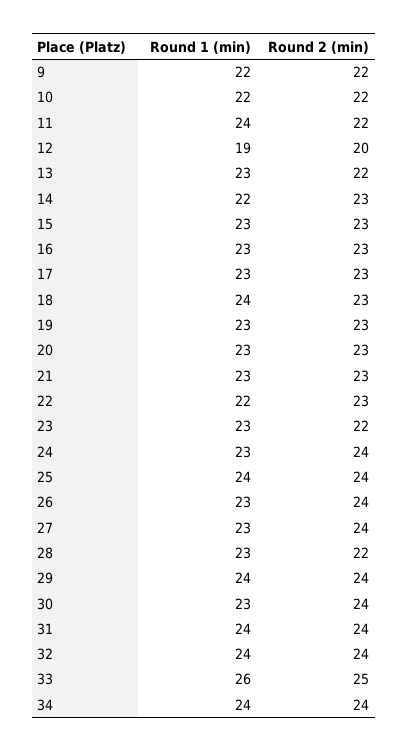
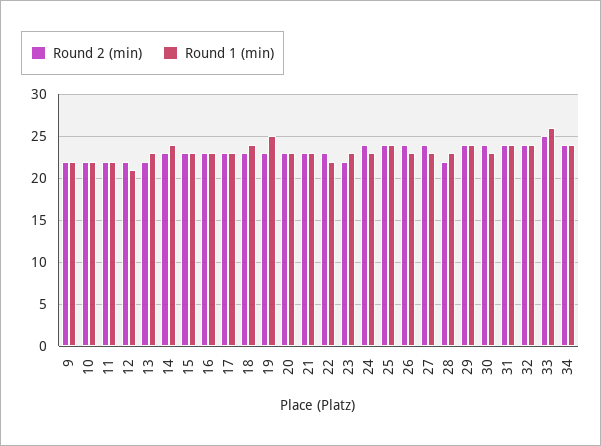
  {
    "Round 1 (min)": {
      "9": 22,
      "10": 22,
-     "11": 24,
+     "11": 22,
-     "12": 19,
+     "12": 21,
      "13": 23,
-     "14": 22,
+     "14": 24,
      "15": 23,
      "16": 23,
      "17": 23,
      "18": 24,
-     "19": 23,
+     "19": 25,
      "20": 23,
      "21": 23,
      "22": 22,
      "23": 23,
      "24": 23,
      "25": 24,
      "26": 23,
      "27": 23,
      "28": 23,
      "29": 24,
      "30": 23,
      "31": 24,
      "32": 24,
      "33": 26,
      "34": 24
    },
    "Round 2 (min)": {
      "9": 22,
      "10": 22,
      "11": 22,
-     "12": 20,
+     "12": 22,
      "13": 22,
      "14": 23,
      "15": 23,
      "16": 23,
      "17": 23,
      "18": 23,
      "19": 23,
      "20": 23,
      "21": 23,
      "22": 23,
      "23": 22,
      "24": 24,
      "25": 24,
      "26": 24,
      "27": 24,
      "28": 22,
      "29": 24,
      "30": 24,
      "31": 24,
      "32": 24,
      "33": 25,
      "34": 24
    }
  }

